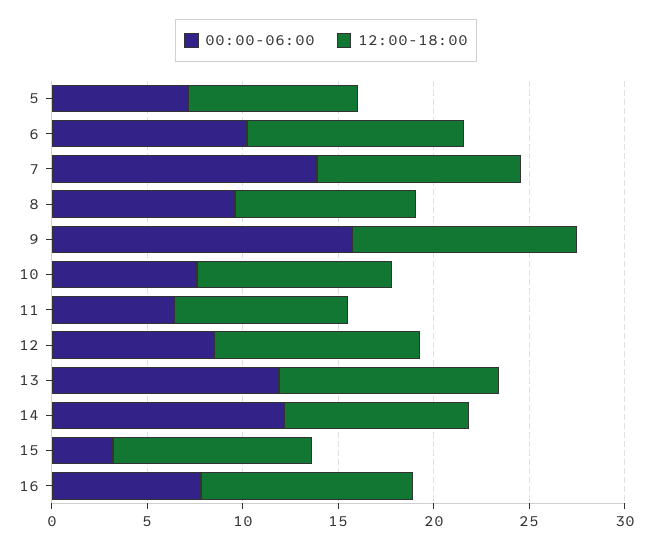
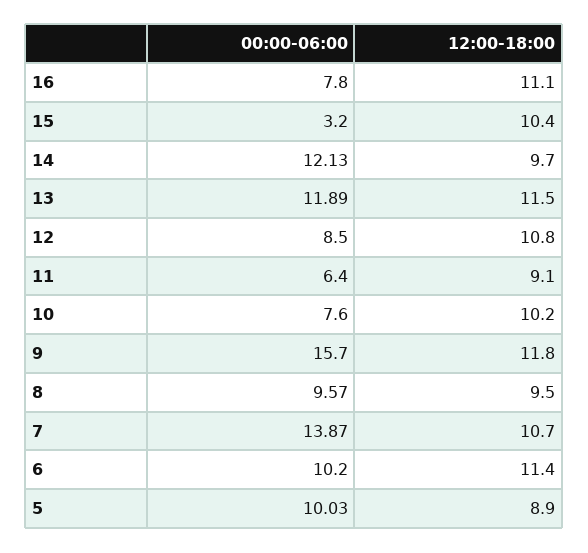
  {
    "00:00-06:00": {
-     "5": 7,
+     "5": 10.03,
      "6": 10.2,
      "7": 13.87,
      "8": 9.57,
      "9": 15.7,
      "10": 7.6,
      "11": 6.4,
      "12": 8.5,
      "13": 11.89,
      "14": 12.13,
      "15": 3.2,
      "16": 7.8
    },
    "12:00-18:00": {
      "5": 8.9,
      "6": 11.4,
      "7": 10.7,
      "8": 9.5,
      "9": 11.8,
      "10": 10.2,
      "11": 9.1,
      "12": 10.8,
      "13": 11.5,
      "14": 9.7,
      "15": 10.4,
      "16": 11.1
    }
  }

